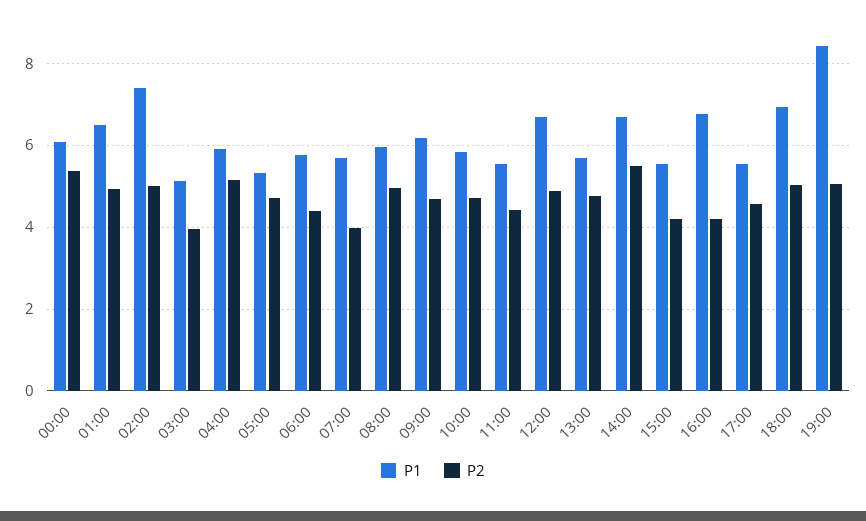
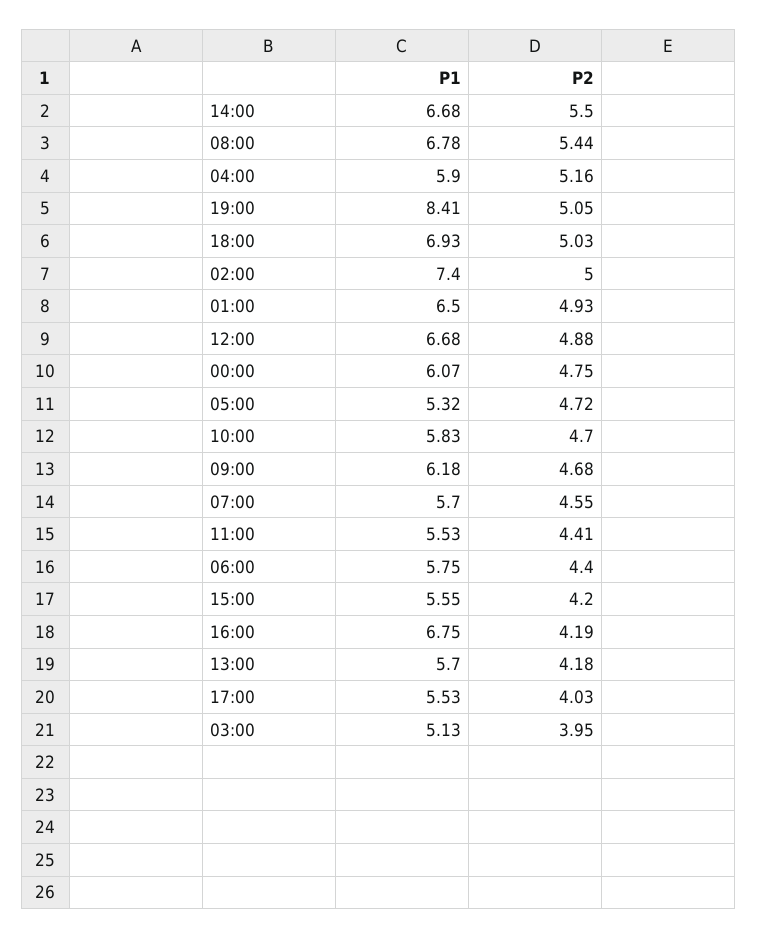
  {
    "P1": {
      "00:00": 6.07,
      "01:00": 6.5,
      "02:00": 7.4,
      "03:00": 5.13,
      "04:00": 5.9,
      "05:00": 5.32,
      "06:00": 5.75,
      "07:00": 5.7,
-     "08:00": 6,
+     "08:00": 6.78,
      "09:00": 6.18,
      "10:00": 5.83,
      "11:00": 5.53,
      "12:00": 6.68,
      "13:00": 5.7,
      "14:00": 6.68,
      "15:00": 5.55,
      "16:00": 6.75,
      "17:00": 5.53,
      "18:00": 6.93,
      "19:00": 8.41
    },
    "P2": {
-     "00:00": 5.4,
+     "00:00": 4.75,
      "01:00": 4.93,
      "02:00": 5,
      "03:00": 3.95,
      "04:00": 5.16,
      "05:00": 4.72,
      "06:00": 4.4,
-     "07:00": 4,
+     "07:00": 4.55,
-     "08:00": 5,
+     "08:00": 5.44,
      "09:00": 4.68,
      "10:00": 4.7,
      "11:00": 4.41,
      "12:00": 4.88,
-     "13:00": 4.8,
+     "13:00": 4.18,
      "14:00": 5.5,
      "15:00": 4.2,
      "16:00": 4.19,
-     "17:00": 4.6,
+     "17:00": 4.03,
      "18:00": 5.03,
      "19:00": 5.05
    }
  }

